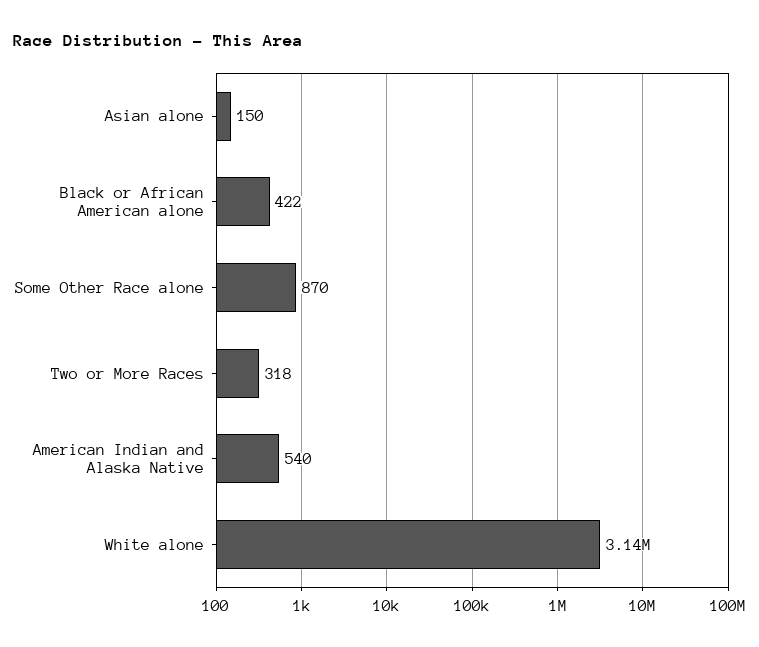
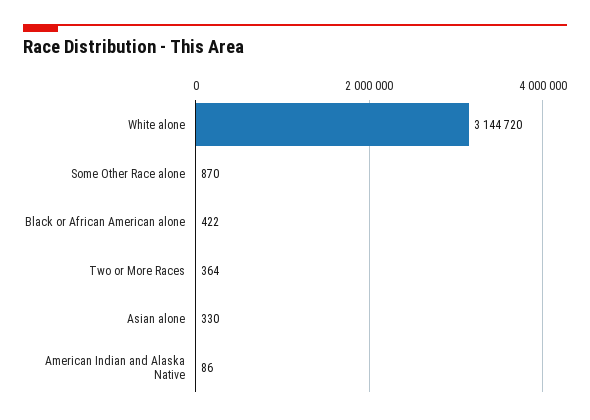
  {
-   "Asian alone": 150,
+   "Asian alone": 330,
    "Black or African American alone": 422,
    "Some Other Race alone": 870,
-   "Two or More Races": 318,
+   "Two or More Races": 364,
-   "American Indian and Alaska Native": 540,
+   "American Indian and Alaska Native": 86,
    "White alone": 3144720
  }

